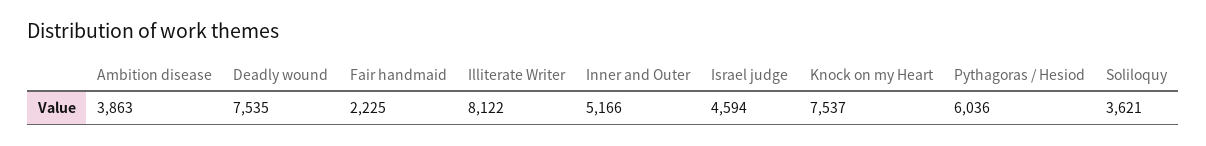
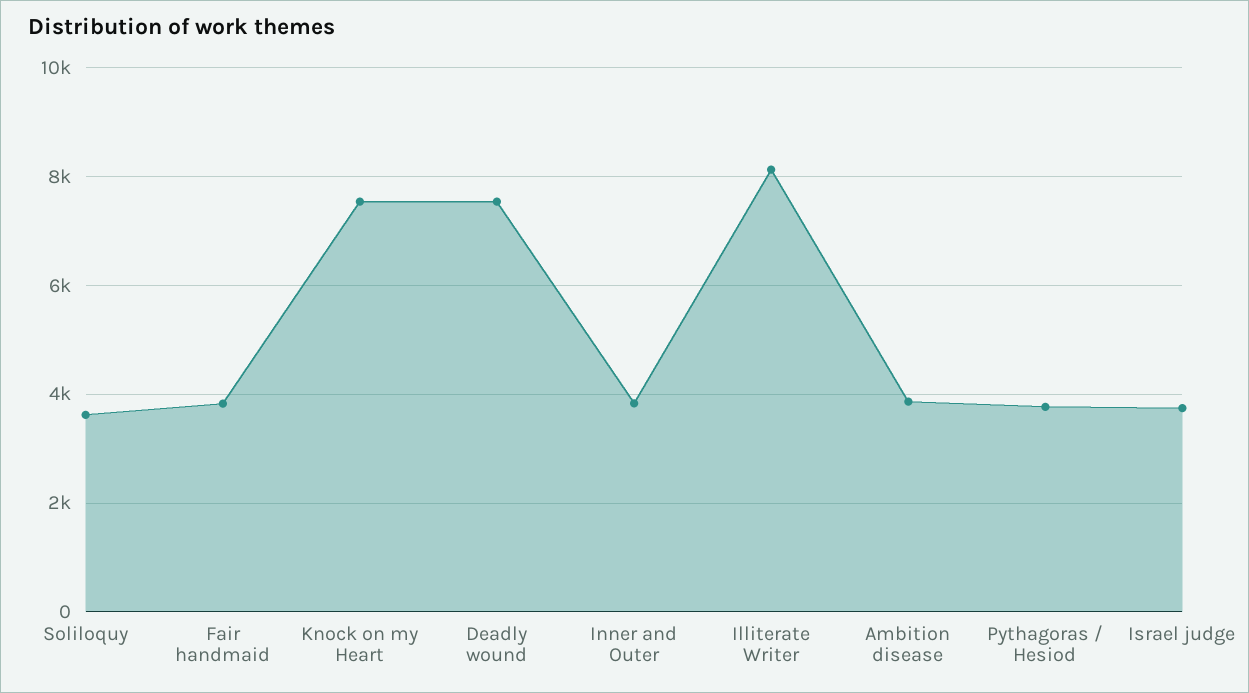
  {
    "Ambition disease": 3863,
    "Deadly wound": 7535,
-   "Fair handmaid": 2225,
+   "Fair handmaid": 3800,
    "Illiterate Writer": 8122,
-   "Inner and Outer": 5166,
+   "Inner and Outer": 3800,
-   "Israel judge": 4594,
+   "Israel judge": 3800,
    "Knock on my Heart": 7537,
-   "Pythagoras / Hesiod": 6036,
+   "Pythagoras / Hesiod": 3800,
    "Soliloquy": 3621
  }

